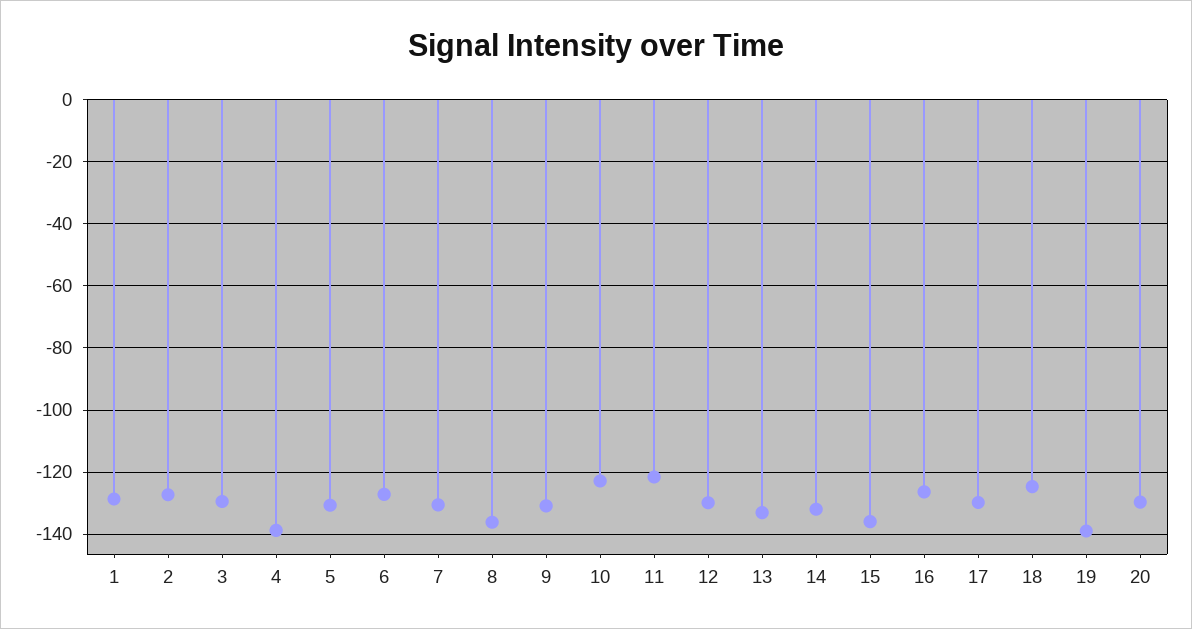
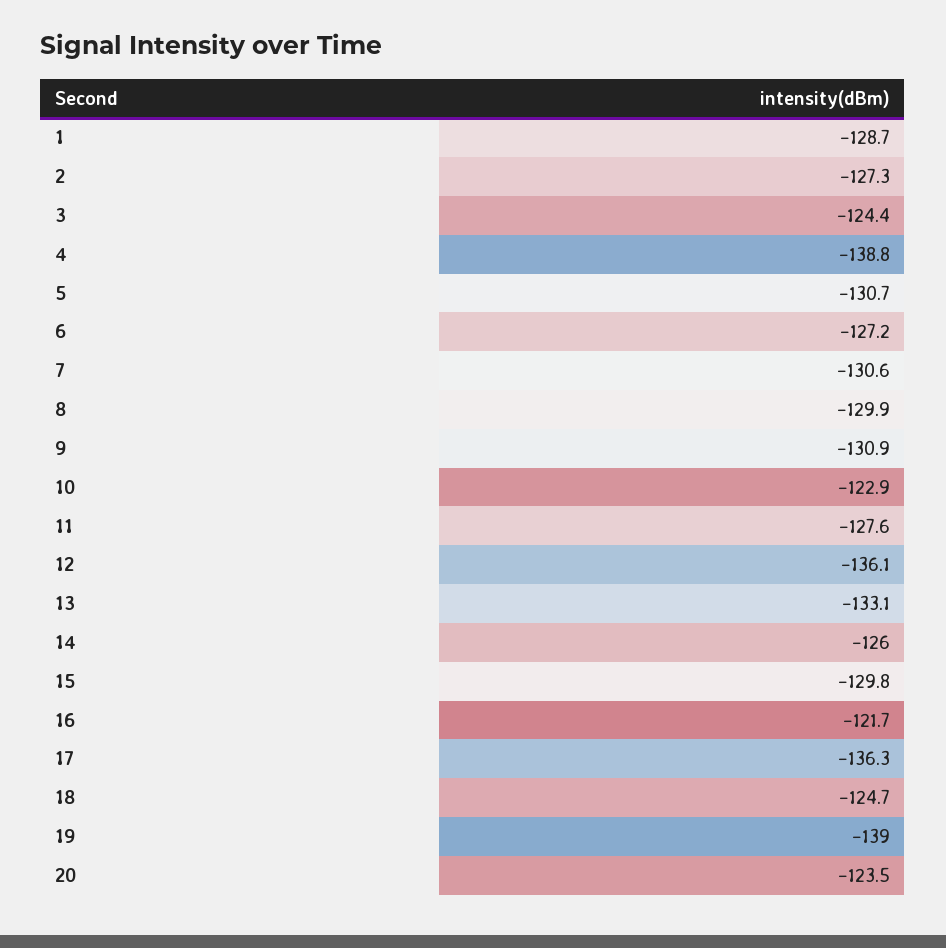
  {
    "1": -128.7,
    "2": -127.3,
-   "3": -130,
+   "3": -124.4,
    "4": -138.8,
    "5": -130.7,
    "6": -127.2,
    "7": -130.6,
-   "8": -136,
+   "8": -129.9,
    "9": -130.9,
    "10": -122.9,
-   "11": -122,
+   "11": -127.6,
-   "12": -130,
+   "12": -136.1,
    "13": -133.1,
-   "14": -132,
+   "14": -126,
-   "15": -136,
+   "15": -129.8,
-   "16": -126,
+   "16": -121.7,
-   "17": -130,
+   "17": -136.3,
    "18": -124.7,
    "19": -139,
-   "20": -130
+   "20": -123.5
  }

